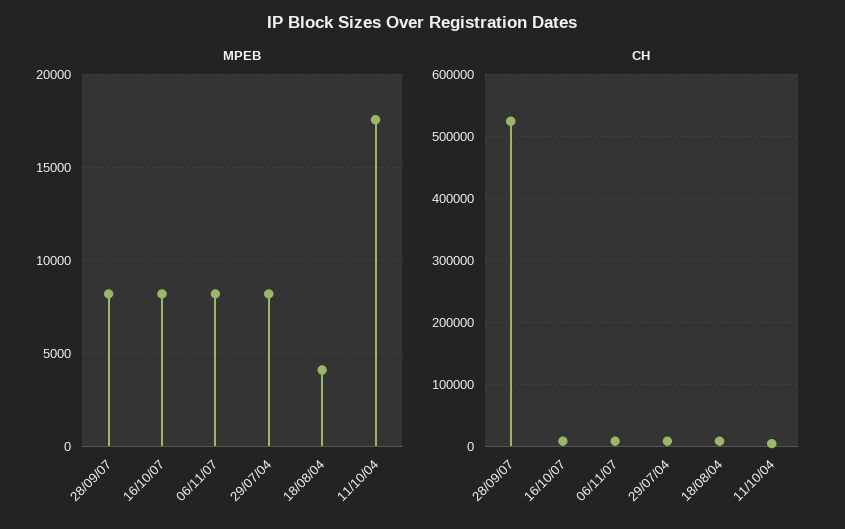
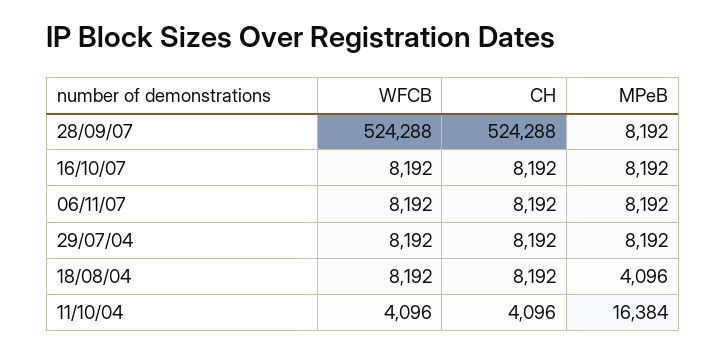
  {
    "MPEB": {
      "28/09/07": 8192,
      "16/10/07": 8192,
      "06/11/07": 8192,
      "29/07/04": 8192,
      "18/08/04": 4096,
-     "11/10/04": 17500
+     "11/10/04": 16384
    },
    "CH": {
      "28/09/07": 524288,
      "16/10/07": 8192,
      "06/11/07": 8192,
      "29/07/04": 8192,
      "18/08/04": 8192,
      "11/10/04": 4096
-   }
+   },
+   "WFCB": {
+     "28/09/07": 524288,
+     "16/10/07": 8192,
+     "06/11/07": 8192,
+     "29/07/04": 8192,
+     "18/08/04": 8192,
+     "11/10/04": 4096
+   }
  }

